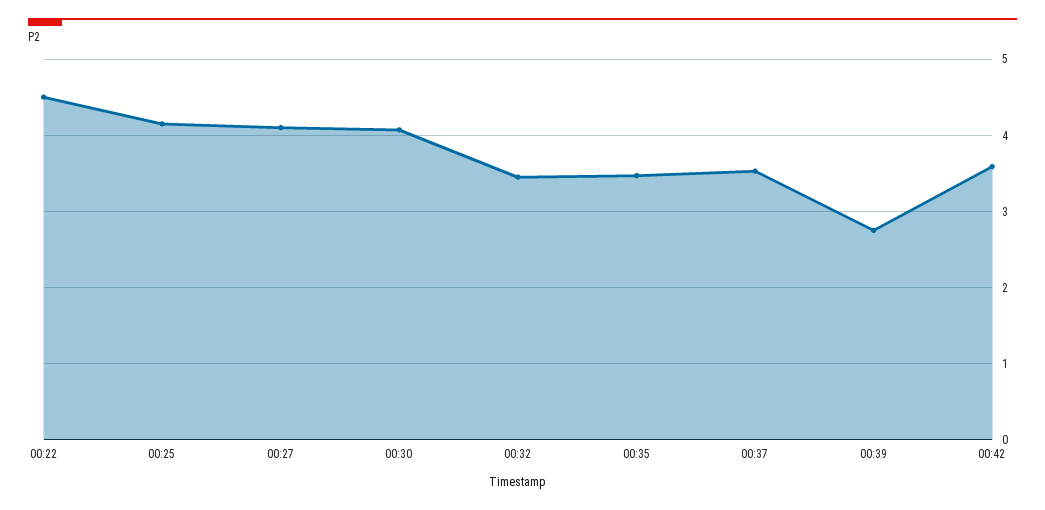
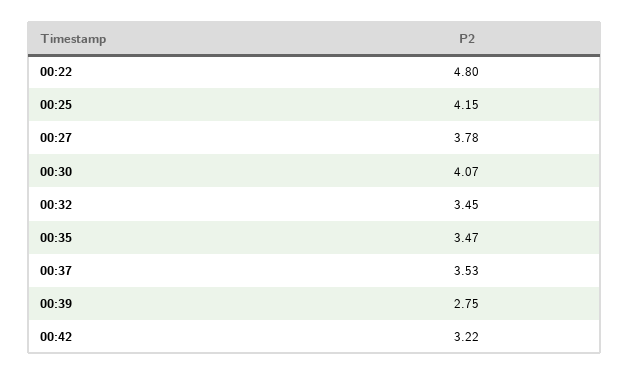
  {
-   "00:22": 4.5,
+   "00:22": 4.8,
    "00:25": 4.15,
-   "00:27": 4.1,
+   "00:27": 3.78,
    "00:30": 4.07,
    "00:32": 3.45,
    "00:35": 3.47,
    "00:37": 3.53,
    "00:39": 2.75,
-   "00:42": 3.6
+   "00:42": 3.22
  }

